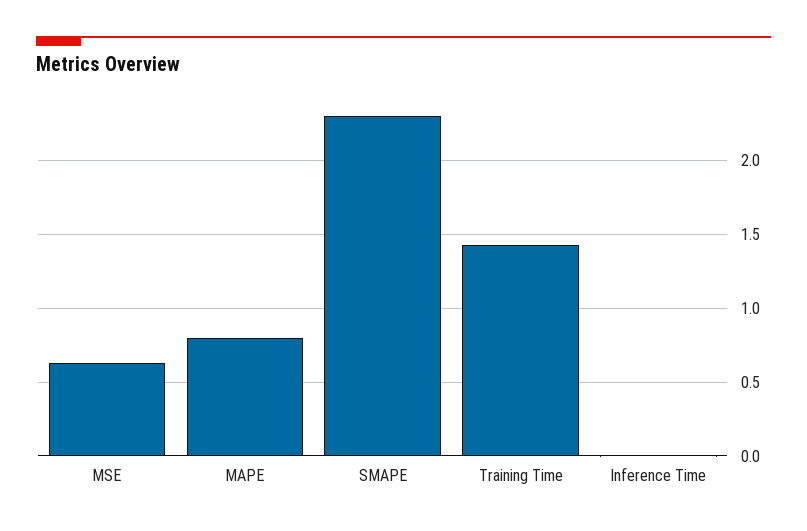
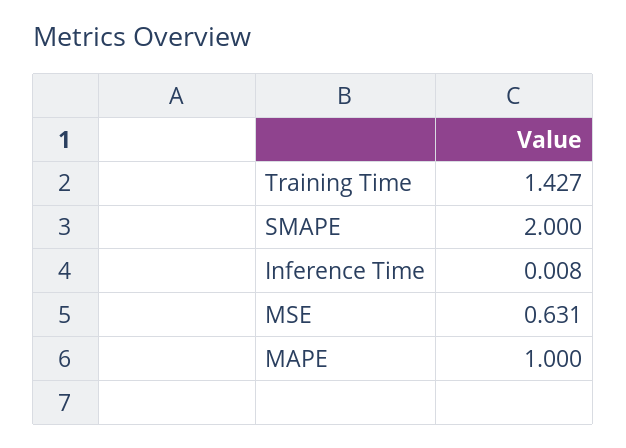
  {
    "MSE": 0.631,
-   "MAPE": 0.8,
+   "MAPE": 1,
-   "SMAPE": 2.3,
+   "SMAPE": 2,
    "Training Time": 1.427,
    "Inference Time": 0.008
  }

